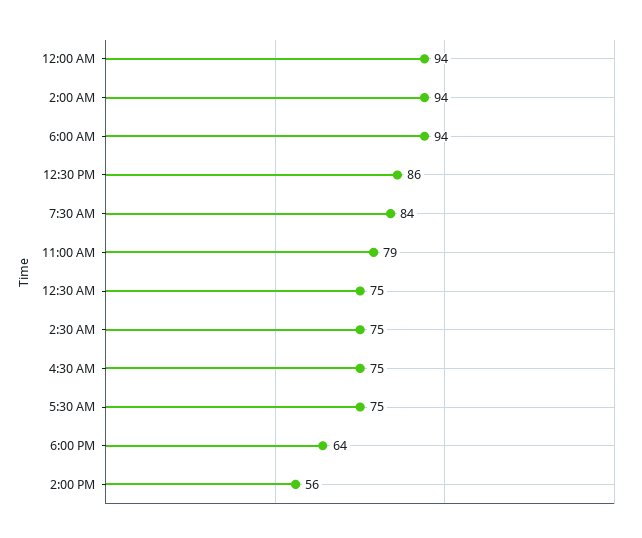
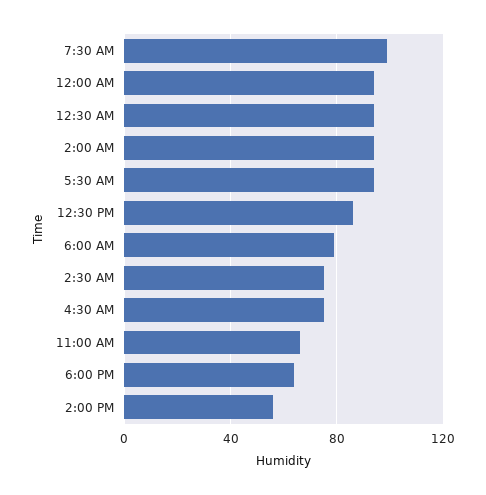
  {
    "12:00 AM": 94,
    "2:00 AM": 94,
-   "6:00 AM": 94,
+   "6:00 AM": 80,
    "12:30 PM": 86,
-   "7:30 AM": 84,
+   "7:30 AM": 100,
-   "11:00 AM": 79,
+   "11:00 AM": 65,
-   "12:30 AM": 75,
+   "12:30 AM": 95,
    "2:30 AM": 75,
    "4:30 AM": 75,
-   "5:30 AM": 75,
+   "5:30 AM": 95,
    "6:00 PM": 64,
    "2:00 PM": 56
  }

